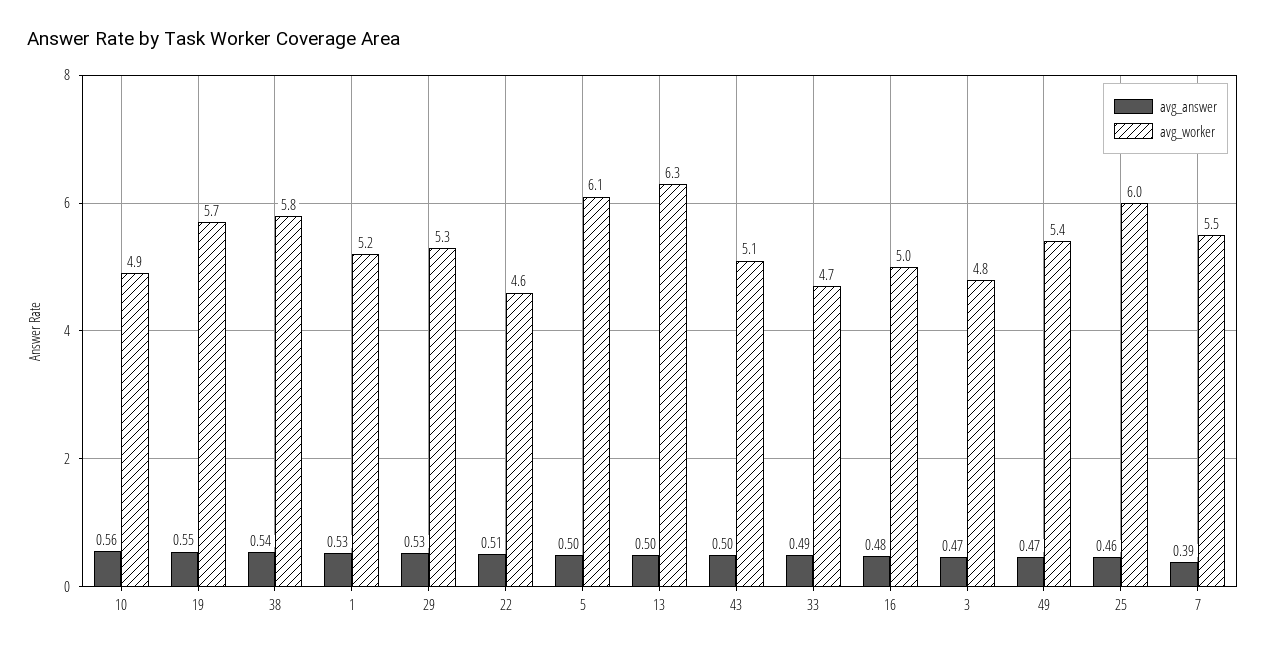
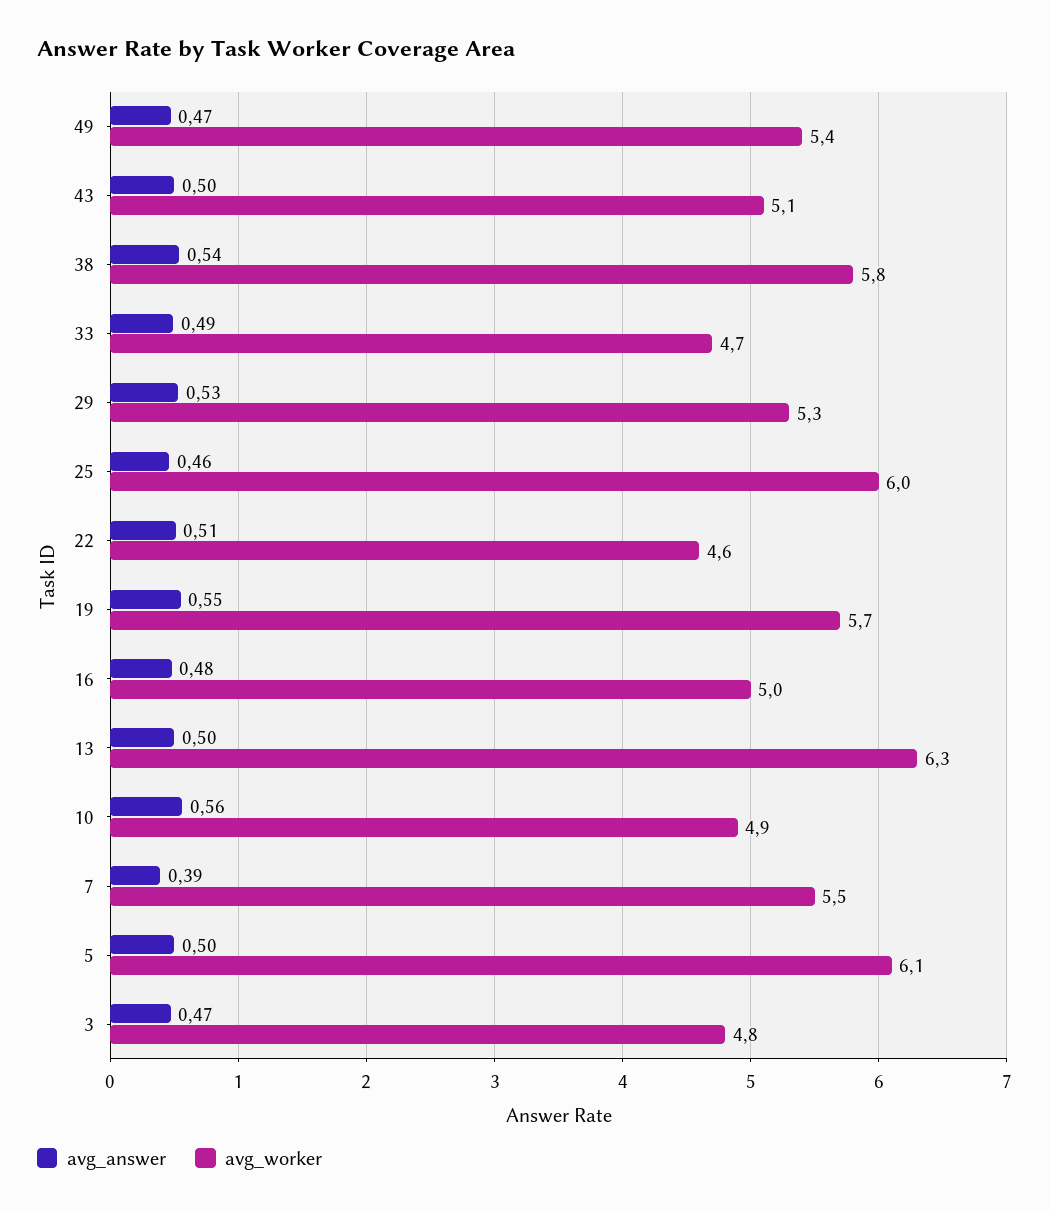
  {
    "avg_answer": {
      "10": 0.56,
      "19": 0.55,
      "38": 0.54,
-     "1": 0.53,
      "29": 0.53,
      "22": 0.51,
      "5": 0.5,
      "13": 0.5,
      "43": 0.5,
      "33": 0.49,
      "16": 0.48,
      "3": 0.47,
      "49": 0.47,
      "25": 0.46,
      "7": 0.39
    },
    "avg_worker": {
      "10": 4.9,
      "19": 5.7,
      "38": 5.8,
-     "1": 5.2,
      "29": 5.3,
      "22": 4.6,
      "5": 6.1,
      "13": 6.3,
      "43": 5.1,
      "33": 4.7,
      "16": 5,
      "3": 4.8,
      "49": 5.4,
      "25": 6,
      "7": 5.5
    }
  }

